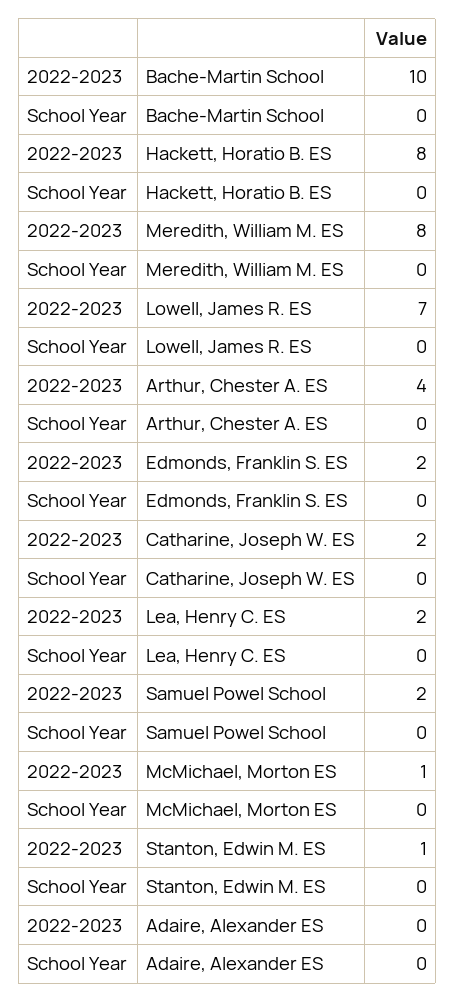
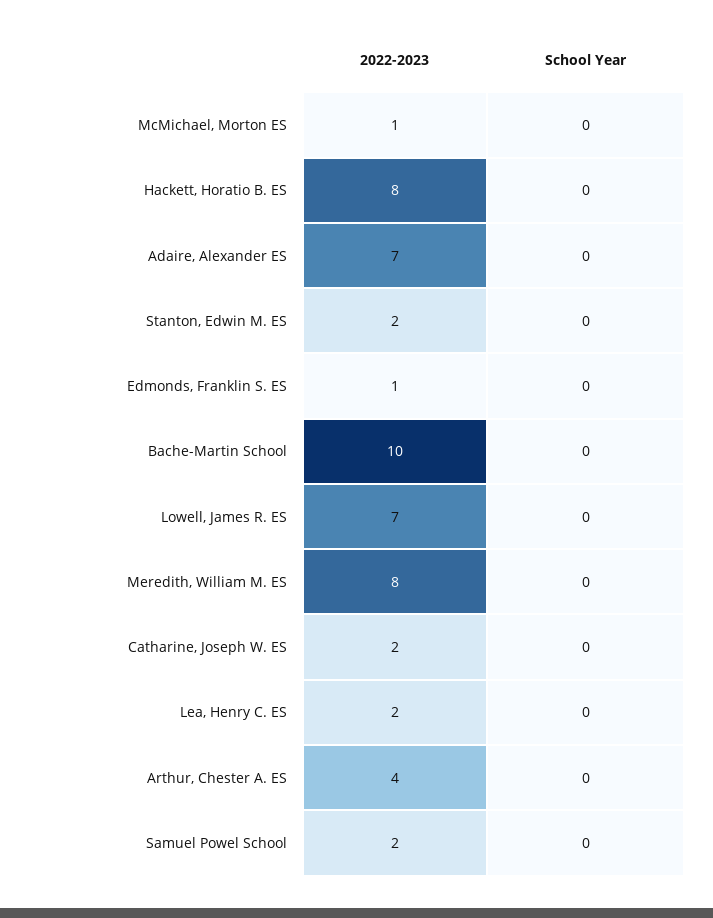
  {
    "2022-2023": {
      "Bache-Martin School": 10,
      "Hackett, Horatio B. ES": 8,
      "Meredith, William M. ES": 8,
      "Lowell, James R. ES": 7,
      "Arthur, Chester A. ES": 4,
-     "Edmonds, Franklin S. ES": 2,
+     "Edmonds, Franklin S. ES": 1,
      "Catharine, Joseph W. ES": 2,
      "Lea, Henry C. ES": 2,
      "Samuel Powel School": 2,
      "McMichael, Morton ES": 1,
-     "Stanton, Edwin M. ES": 1,
+     "Stanton, Edwin M. ES": 2,
-     "Adaire, Alexander ES": 0
+     "Adaire, Alexander ES": 7
    },
    "School Year": {
      "Bache-Martin School": 0,
      "Hackett, Horatio B. ES": 0,
      "Meredith, William M. ES": 0,
      "Lowell, James R. ES": 0,
      "Arthur, Chester A. ES": 0,
      "Edmonds, Franklin S. ES": 0,
      "Catharine, Joseph W. ES": 0,
      "Lea, Henry C. ES": 0,
      "Samuel Powel School": 0,
      "McMichael, Morton ES": 0,
      "Stanton, Edwin M. ES": 0,
      "Adaire, Alexander ES": 0
    }
  }

